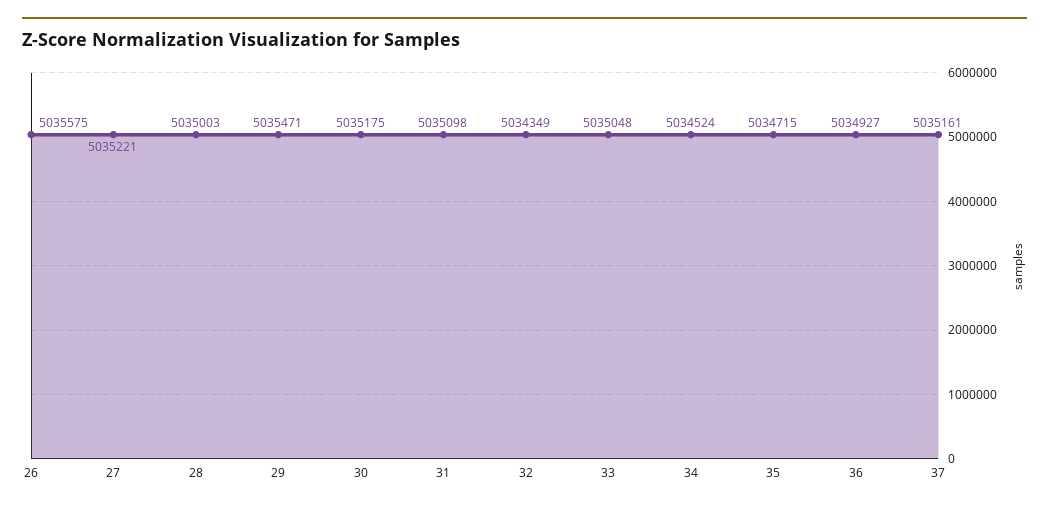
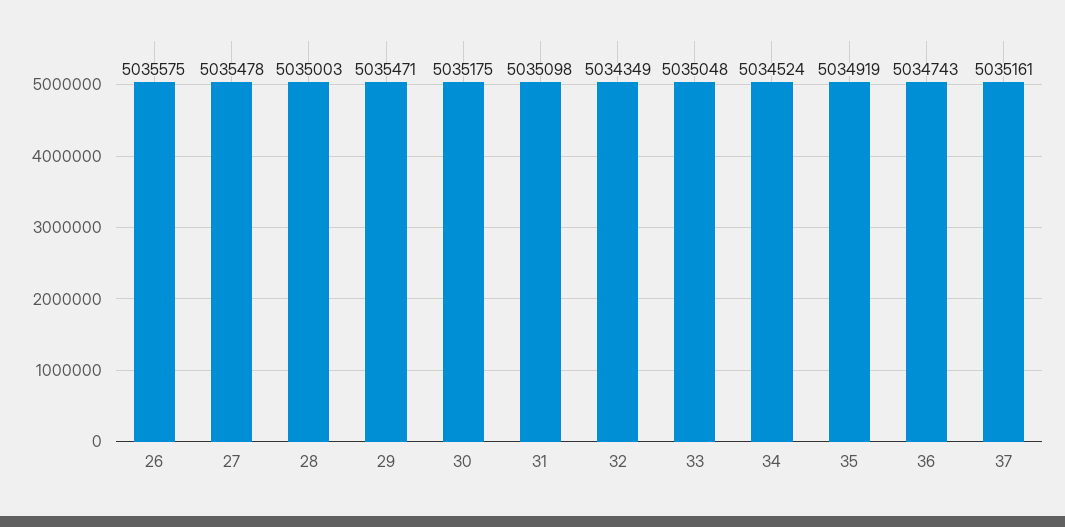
  {
    "26": 5035575,
-   "27": 5035221,
+   "27": 5035478,
    "28": 5035003,
    "29": 5035471,
    "30": 5035175,
    "31": 5035098,
    "32": 5034349,
    "33": 5035048,
    "34": 5034524,
-   "35": 5034715,
+   "35": 5034919,
-   "36": 5034927,
+   "36": 5034743,
    "37": 5035161
  }

